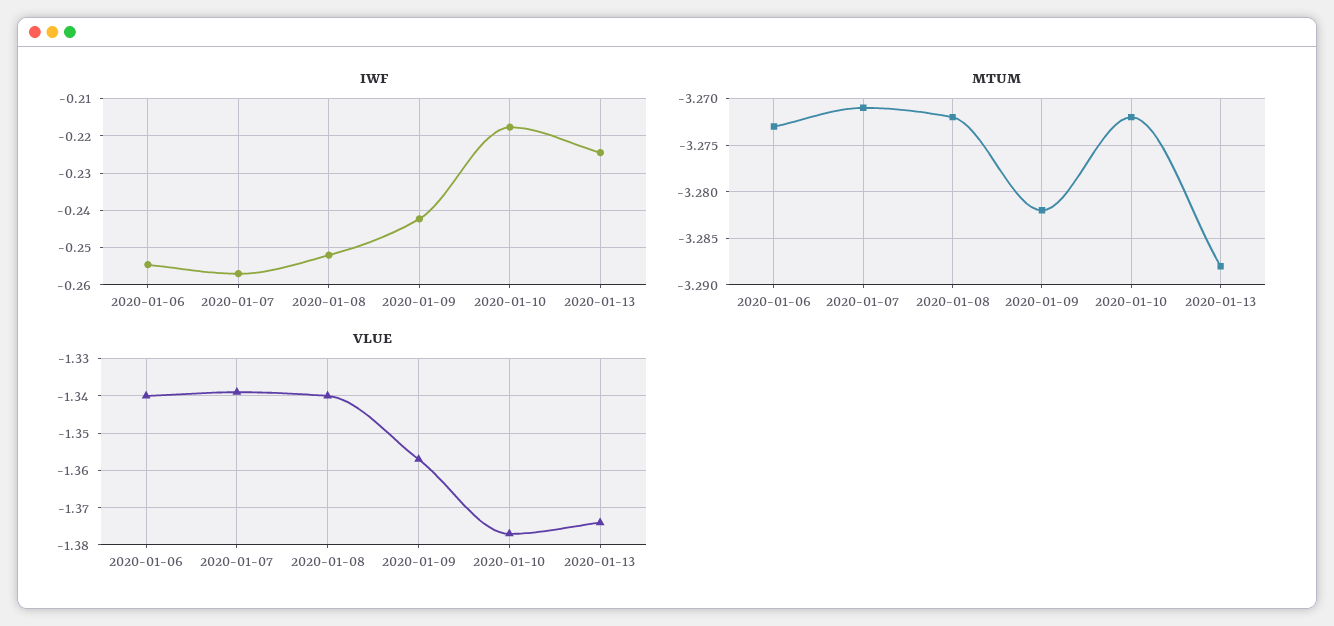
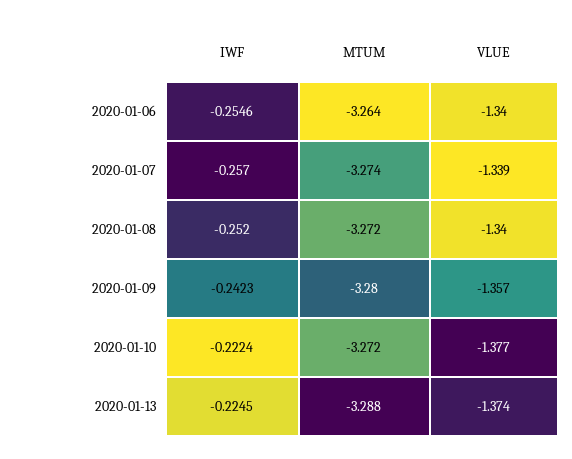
  {
    "IWF": {
      "2020-01-06": -0.2546,
      "2020-01-07": -0.257,
      "2020-01-08": -0.252,
      "2020-01-09": -0.2423,
-     "2020-01-10": -0.218,
+     "2020-01-10": -0.2224,
      "2020-01-13": -0.2245
    },
    "MTUM": {
-     "2020-01-06": -3.273,
+     "2020-01-06": -3.264,
-     "2020-01-07": -3.271,
+     "2020-01-07": -3.274,
      "2020-01-08": -3.272,
-     "2020-01-09": -3.282,
+     "2020-01-09": -3.28,
      "2020-01-10": -3.272,
      "2020-01-13": -3.288
    },
    "VLUE": {
      "2020-01-06": -1.34,
      "2020-01-07": -1.339,
      "2020-01-08": -1.34,
      "2020-01-09": -1.357,
      "2020-01-10": -1.377,
      "2020-01-13": -1.374
    }
  }

